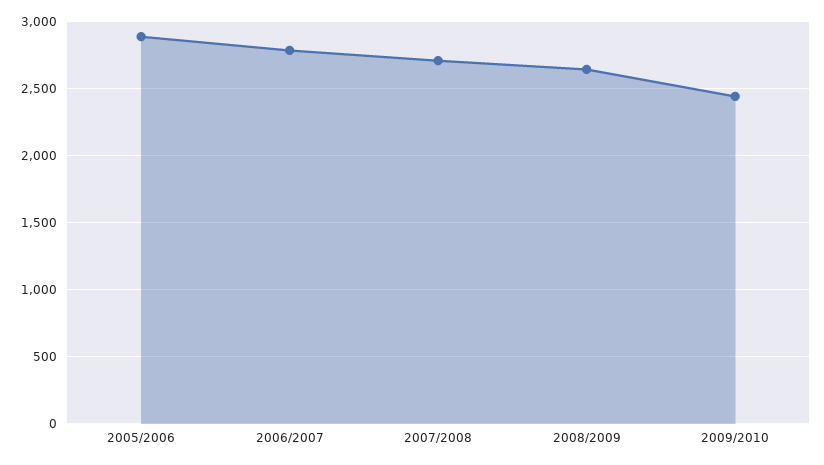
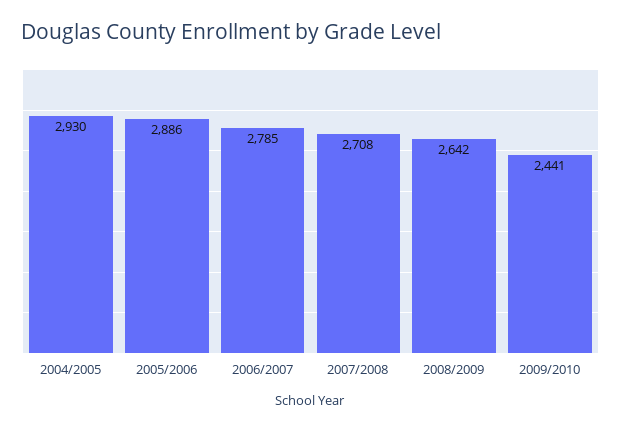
  {
    "2005/2006": 2886,
    "2006/2007": 2785,
    "2007/2008": 2708,
    "2008/2009": 2642,
-   "2009/2010": 2441
+   "2009/2010": 2441,
+   "2004/2005": 2930
  }

